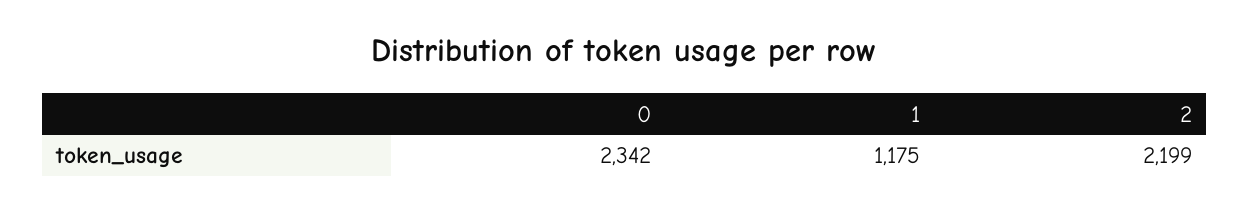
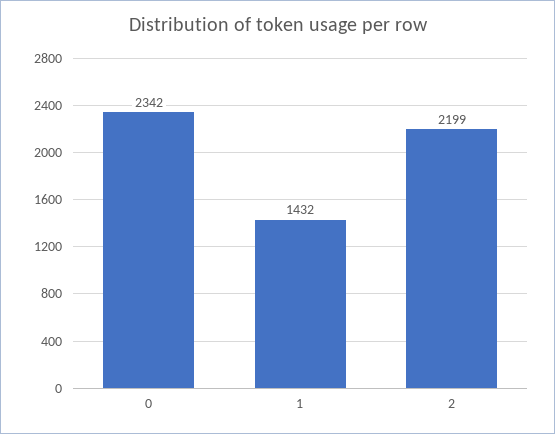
  {
    "0": 2342,
-   "1": 1175,
+   "1": 1432,
    "2": 2199
  }

